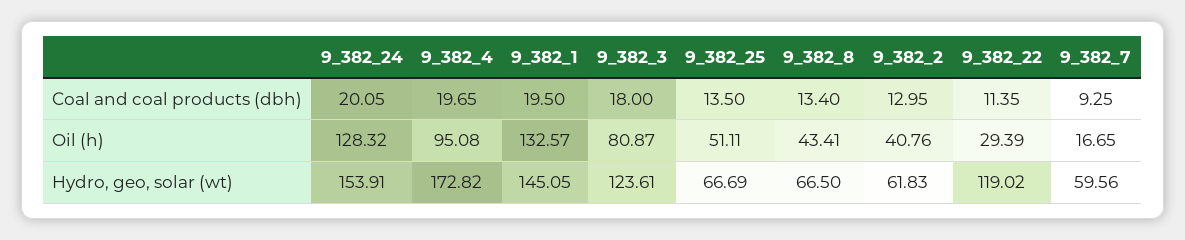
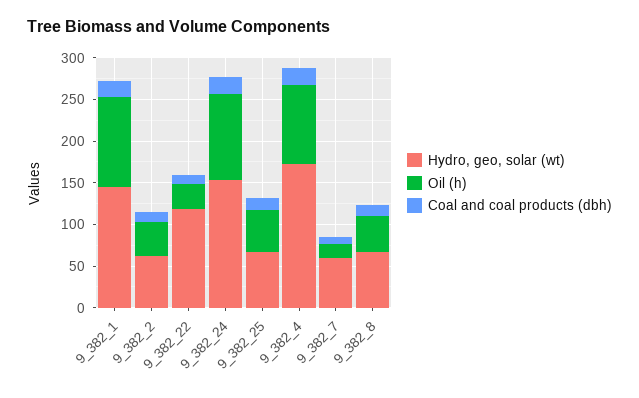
  {
    "Coal and coal products (dbh)": {
      "9_382_24": 20.05,
      "9_382_4": 19.65,
      "9_382_1": 19.5,
-     "9_382_3": 18,
      "9_382_25": 13.5,
      "9_382_8": 13.4,
      "9_382_2": 12.95,
      "9_382_22": 11.35,
      "9_382_7": 9.25
    },
    "Oil (h)": {
-     "9_382_24": 128.32,
+     "9_382_24": 100,
      "9_382_4": 95.08,
-     "9_382_1": 132.57,
+     "9_382_1": 110,
-     "9_382_3": 80.87,
      "9_382_25": 51.11,
      "9_382_8": 43.41,
      "9_382_2": 40.76,
      "9_382_22": 29.39,
      "9_382_7": 16.65
    },
    "Hydro, geo, solar (wt)": {
      "9_382_24": 153.91,
      "9_382_4": 172.82,
      "9_382_1": 145.05,
-     "9_382_3": 123.61,
      "9_382_25": 66.69,
      "9_382_8": 66.5,
      "9_382_2": 61.83,
      "9_382_22": 119.02,
      "9_382_7": 59.56
    }
  }

